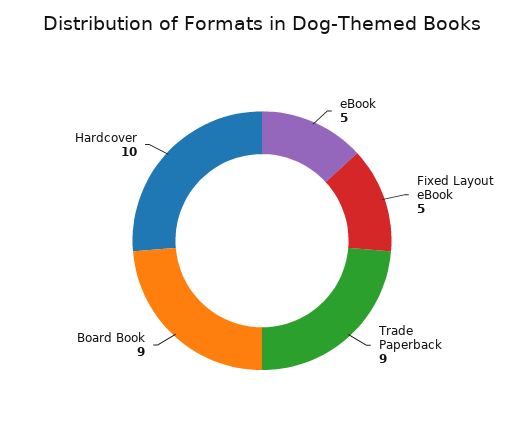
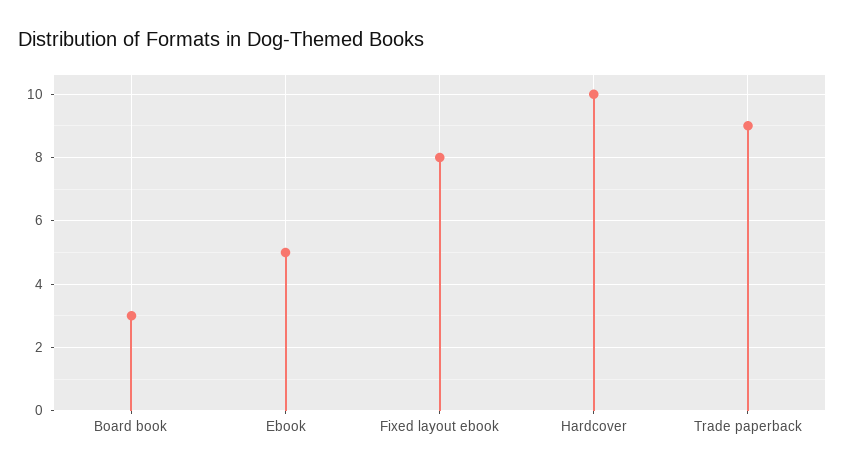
  {
    "eBook": 5,
-   "Fixed Layout eBook": 5,
+   "Fixed Layout eBook": 8,
    "Trade Paperback": 9,
-   "Board Book": 9,
+   "Board Book": 3,
    "Hardcover": 10
  }

